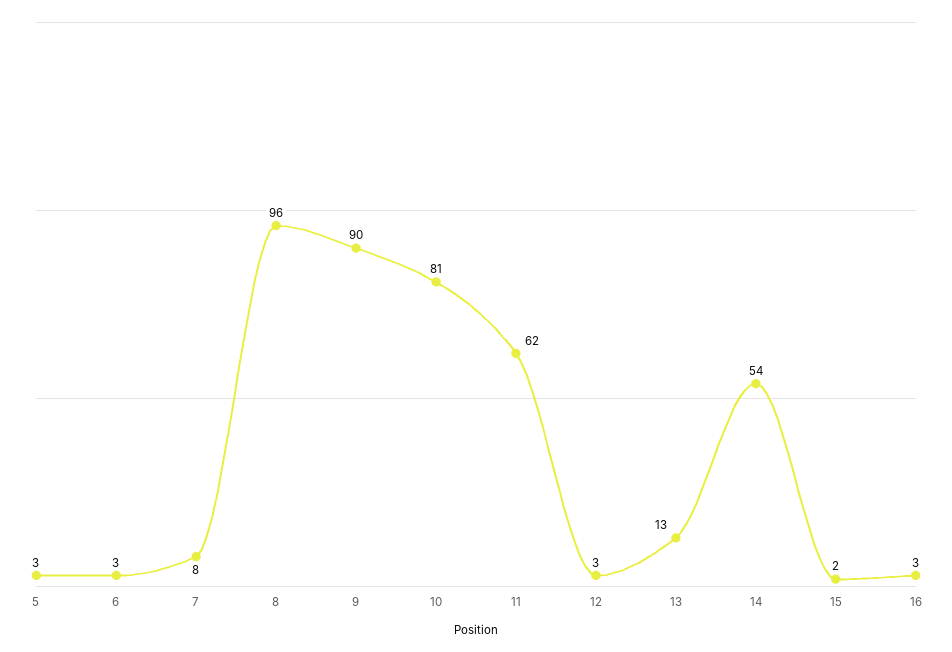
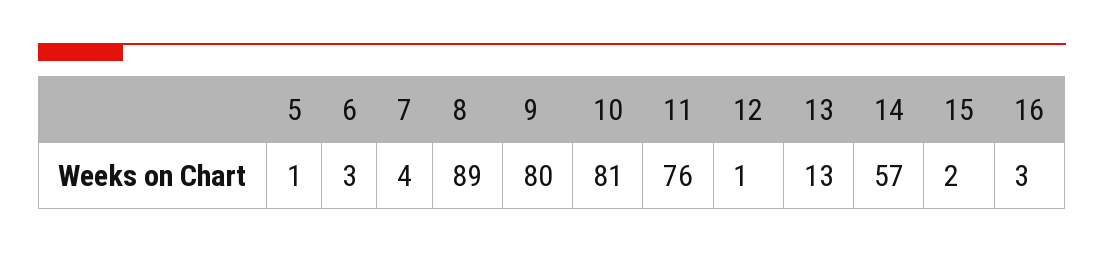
  {
-   "5": 3,
+   "5": 1,
    "6": 3,
-   "7": 8,
+   "7": 4,
-   "8": 96,
+   "8": 89,
-   "9": 90,
+   "9": 80,
    "10": 81,
-   "11": 62,
+   "11": 76,
-   "12": 3,
+   "12": 1,
    "13": 13,
-   "14": 54,
+   "14": 57,
    "15": 2,
    "16": 3
  }

